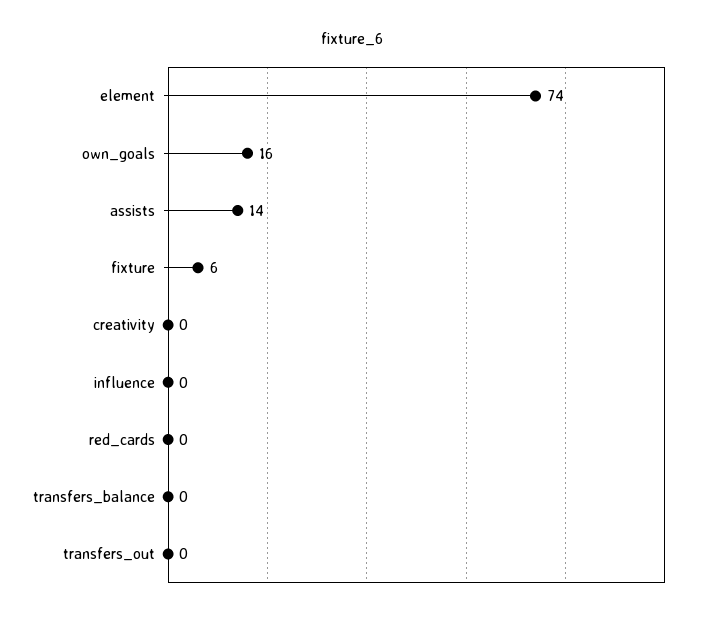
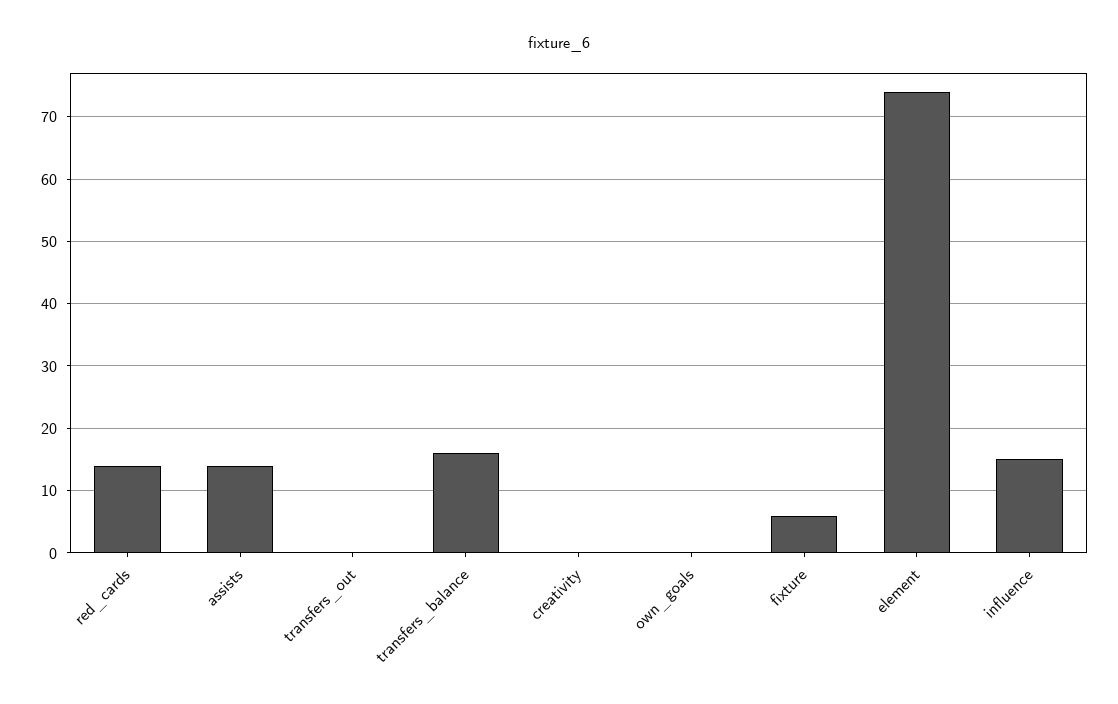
  {
    "element": 74,
-   "own_goals": 16,
+   "own_goals": 0,
    "assists": 14,
    "fixture": 6,
    "creativity": 0,
-   "influence": 0,
+   "influence": 15,
-   "red_cards": 0,
+   "red_cards": 14,
-   "transfers_balance": 0,
+   "transfers_balance": 16,
    "transfers_out": 0
  }

